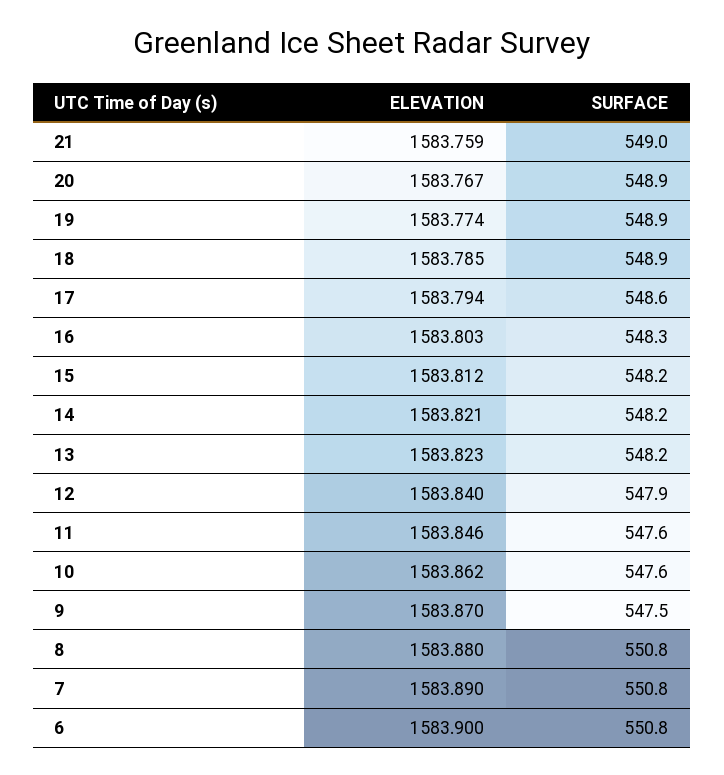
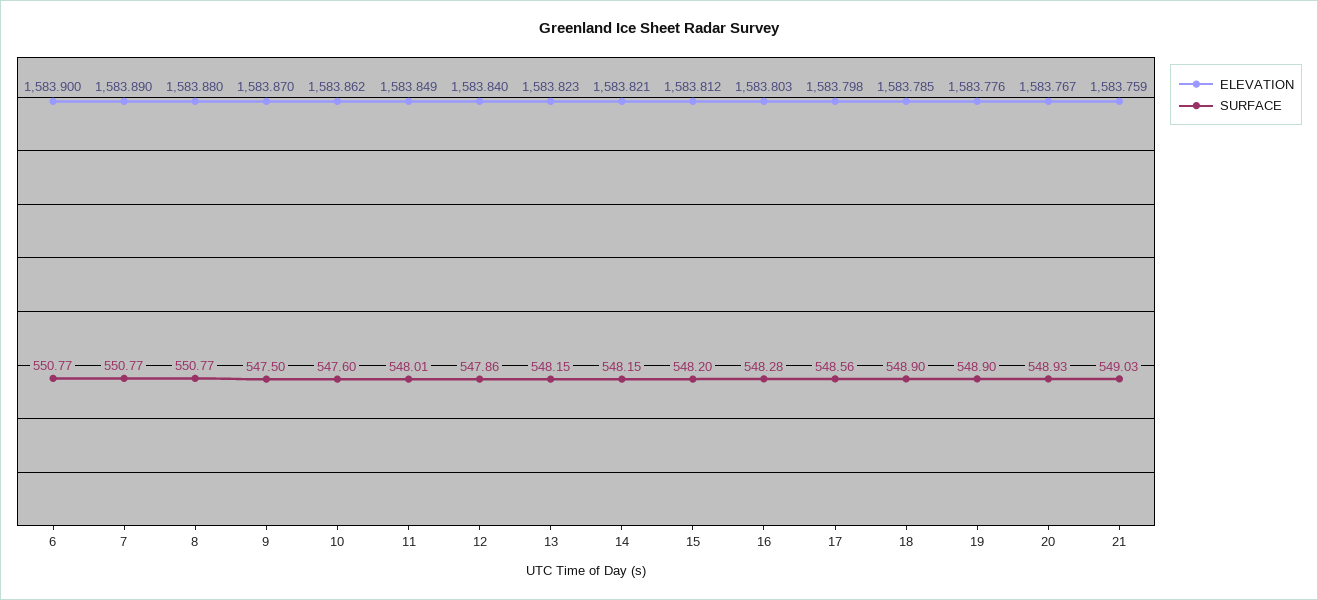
  {
    "ELEVATION": {
      "21": 1583.759,
      "20": 1583.767,
-     "19": 1583.774,
+     "19": 1583.776,
      "18": 1583.785,
-     "17": 1583.794,
+     "17": 1583.798,
      "16": 1583.803,
      "15": 1583.812,
      "14": 1583.821,
      "13": 1583.823,
      "12": 1583.84,
-     "11": 1583.846,
+     "11": 1583.849,
      "10": 1583.862,
      "9": 1583.87,
      "8": 1583.88,
      "7": 1583.89,
      "6": 1583.9
    },
    "SURFACE": {
      "21": 549.03,
      "20": 548.93,
      "19": 548.9,
      "18": 548.9,
      "17": 548.56,
      "16": 548.28,
      "15": 548.2,
      "14": 548.15,
      "13": 548.15,
      "12": 547.86,
-     "11": 547.6,
+     "11": 548.01,
      "10": 547.6,
      "9": 547.5,
      "8": 550.77,
      "7": 550.77,
      "6": 550.77
    }
  }

